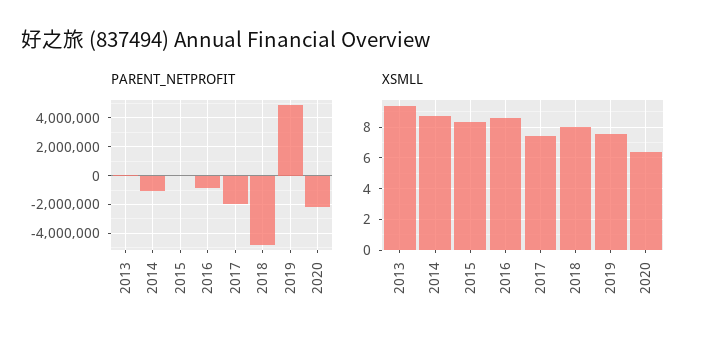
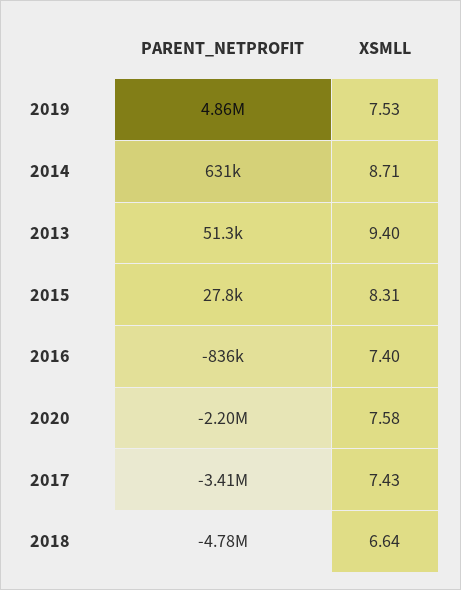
  {
    "PARENT_NETPROFIT": {
      "2013": 51300,
-     "2014": -1000000,
+     "2014": 631000,
      "2015": 27800,
      "2016": -836000,
-     "2017": -2000000,
+     "2017": -3410000,
      "2018": -4780000,
      "2019": 4860000,
      "2020": -2200000
    },
    "XSMLL": {
      "2013": 9.4,
      "2014": 8.71,
      "2015": 8.31,
-     "2016": 8.5,
+     "2016": 7.4,
      "2017": 7.43,
-     "2018": 8,
+     "2018": 6.64,
      "2019": 7.53,
-     "2020": 6.5
+     "2020": 7.58
    }
  }

